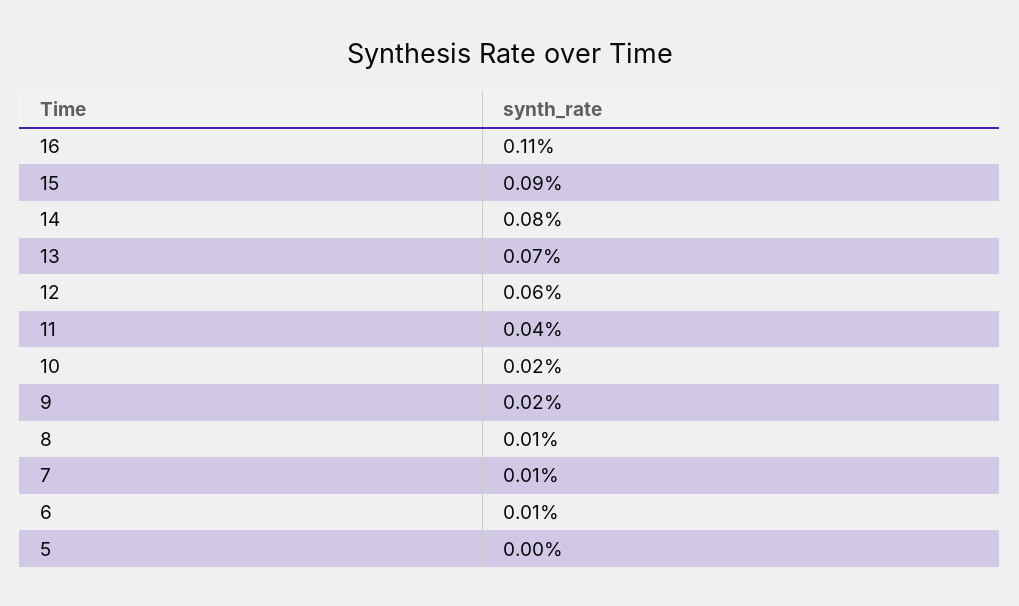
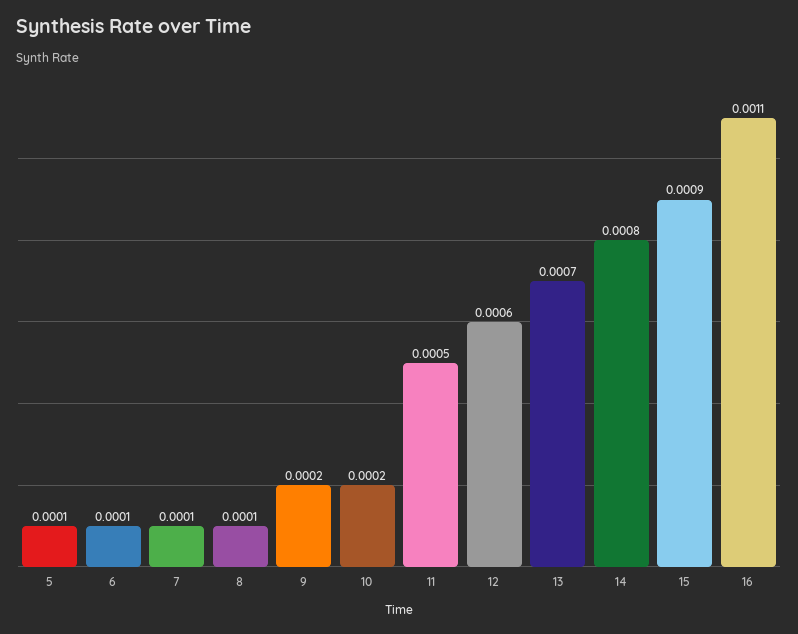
  {
    "16": 0.0011,
    "15": 0.0009,
    "14": 0.0008,
    "13": 0.0007,
    "12": 0.0006,
-   "11": 0.0004,
+   "11": 0.0005,
    "10": 0.0002,
    "9": 0.0002,
    "8": 0.0001,
    "7": 0.0001,
    "6": 0.0001,
-   "5": 0
+   "5": 0.0001
  }

